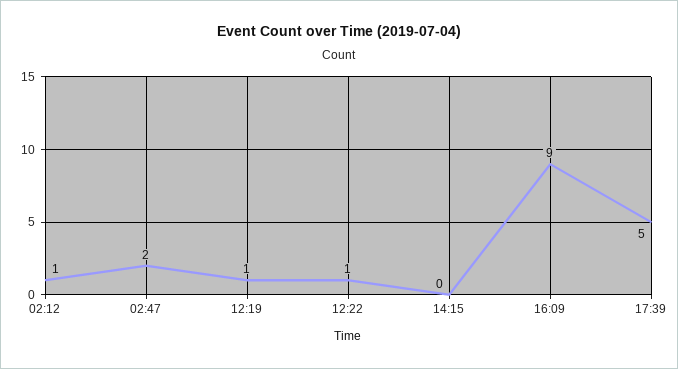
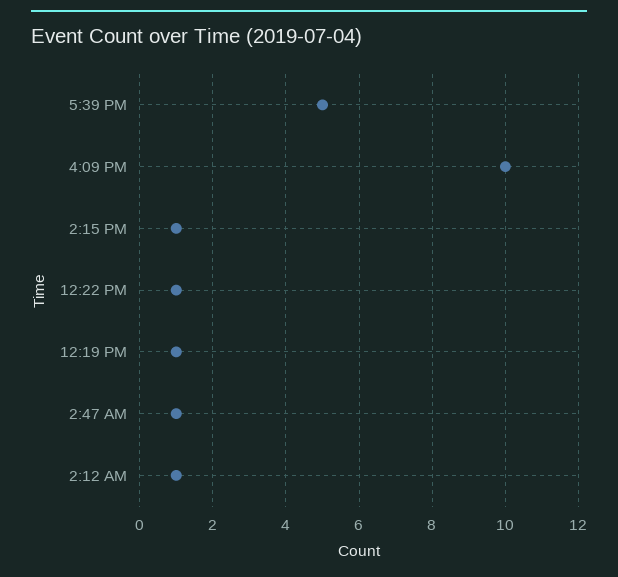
  {
    "02:12": 1,
-   "02:47": 2,
+   "02:47": 1,
    "12:19": 1,
    "12:22": 1,
-   "14:15": 0,
+   "14:15": 1,
-   "16:09": 9,
+   "16:09": 10,
    "17:39": 5
  }

